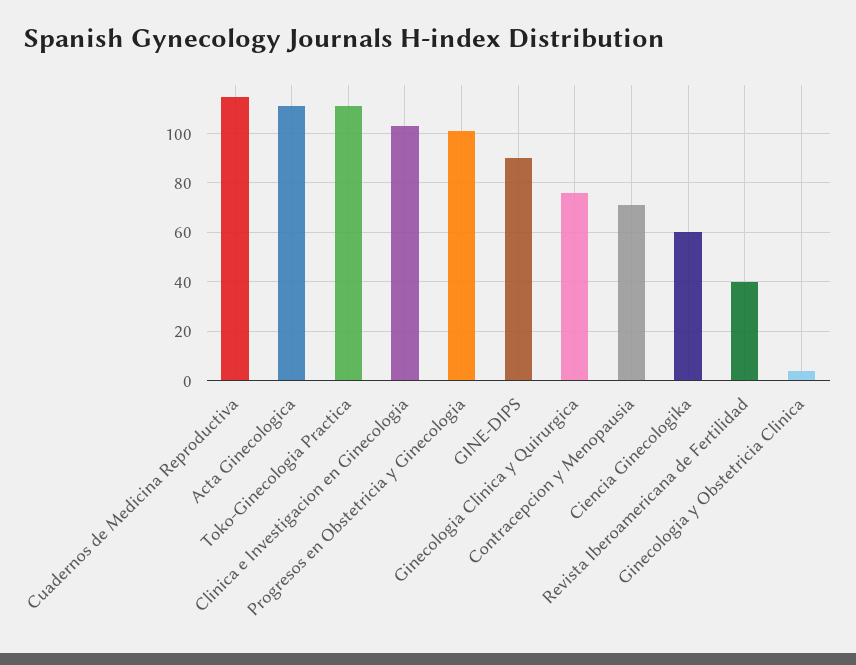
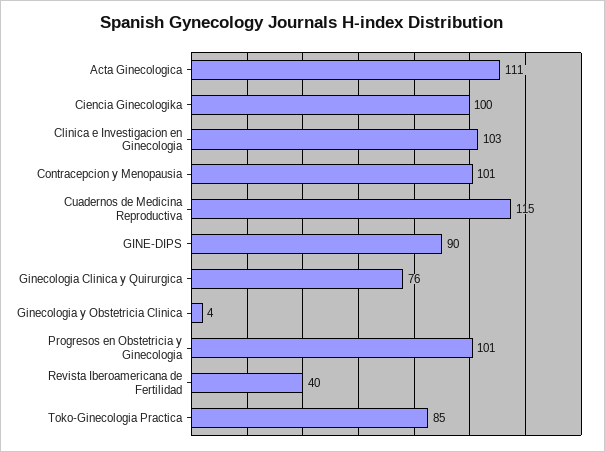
  {
    "Cuadernos de Medicina Reproductiva": 115,
    "Acta Ginecologica": 111,
-   "Toko-Ginecologia Practica": 110,
+   "Toko-Ginecologia Practica": 85,
    "Clinica e Investigacion en Ginecologia": 103,
    "Progresos en Obstetricia y Ginecologia": 101,
    "GINE-DIPS": 90,
    "Ginecologia Clinica y Quirurgica": 76,
-   "Contracepcion y Menopausia": 70,
+   "Contracepcion y Menopausia": 101,
-   "Ciencia Ginecologika": 60,
+   "Ciencia Ginecologika": 100,
    "Revista Iberoamericana de Fertilidad": 40,
    "Ginecologia y Obstetricia Clinica": 4
  }

